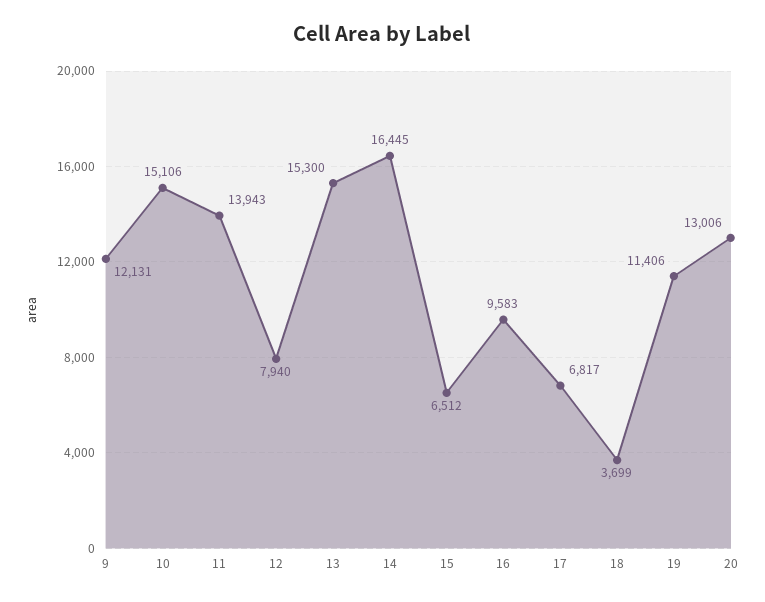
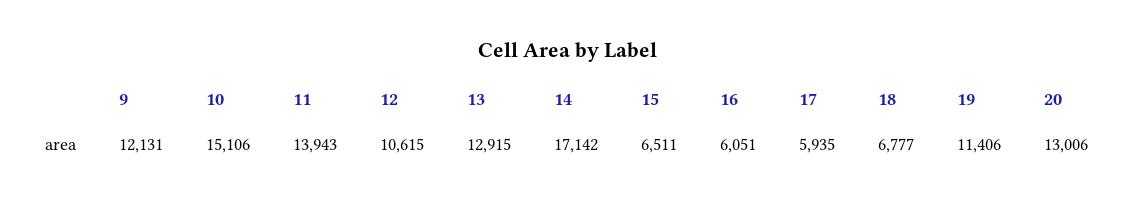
  {
    "9": 12131,
    "10": 15106,
    "11": 13943,
-   "12": 7940,
+   "12": 10615,
-   "13": 15300,
+   "13": 12915,
-   "14": 16445,
+   "14": 17142,
-   "15": 6512,
+   "15": 6511,
-   "16": 9583,
+   "16": 6051,
-   "17": 6817,
+   "17": 5935,
-   "18": 3699,
+   "18": 6777,
    "19": 11406,
    "20": 13006
  }

